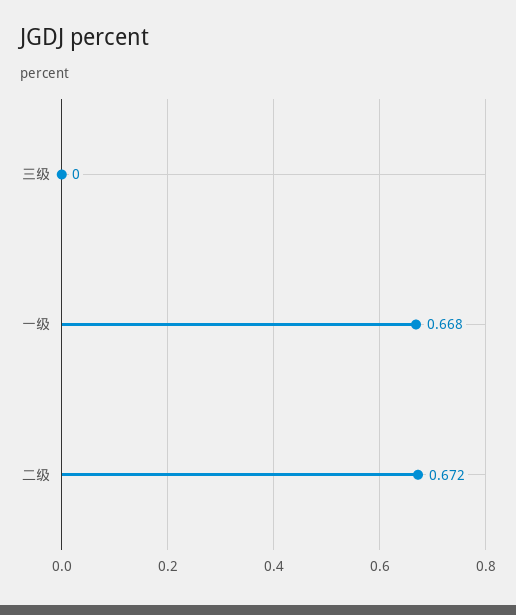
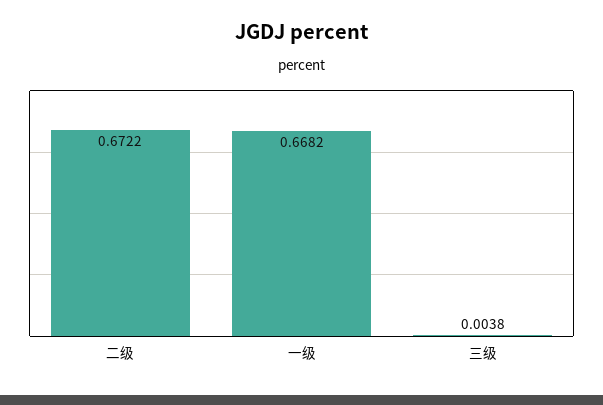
  {
-   "三级": 0,
+   "三级": 0.0038,
    "一级": 0.6682,
    "二级": 0.6722
  }

